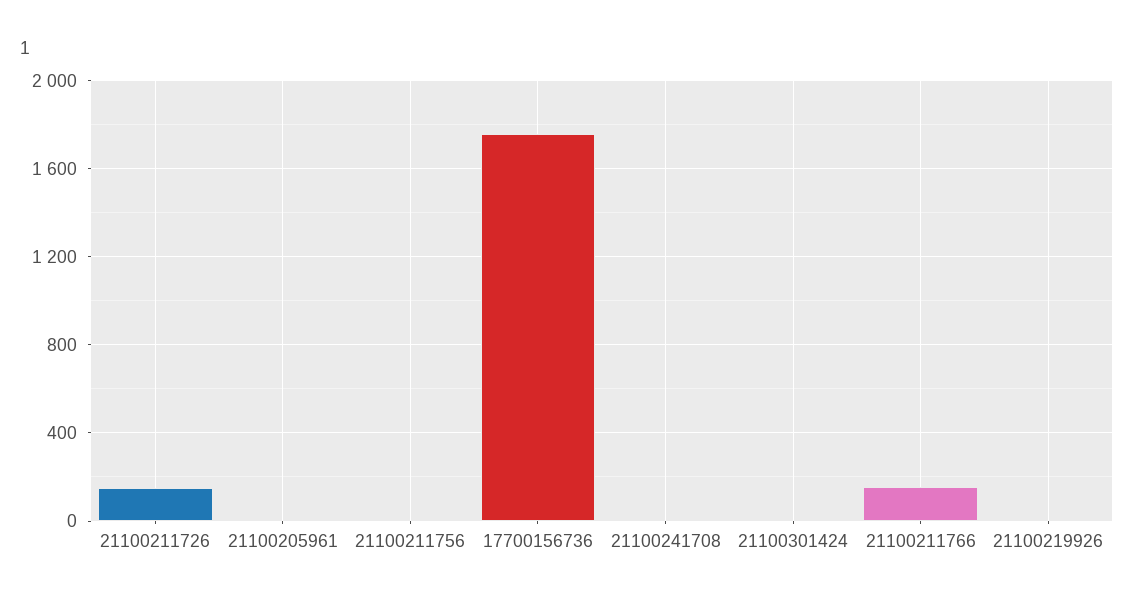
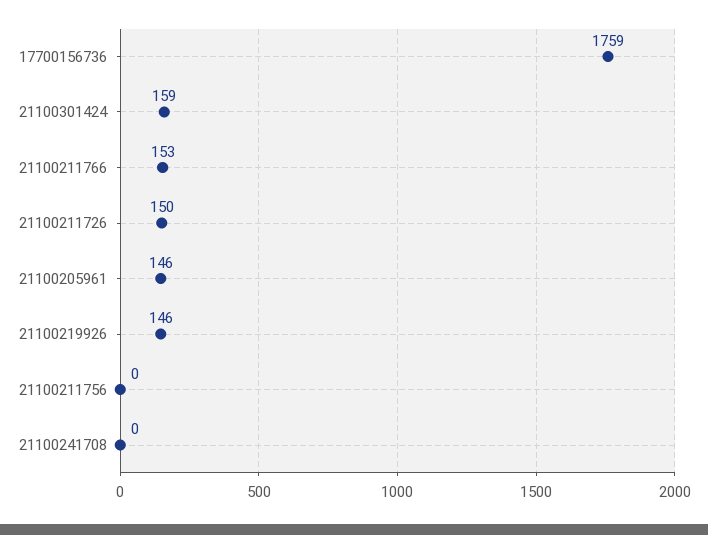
  {
    "21100211726": 150,
-   "21100205961": 0,
+   "21100205961": 146,
    "21100211756": 0,
    "17700156736": 1759,
    "21100241708": 0,
-   "21100301424": 0,
+   "21100301424": 159,
    "21100211766": 153,
-   "21100219926": 0
+   "21100219926": 146
  }

